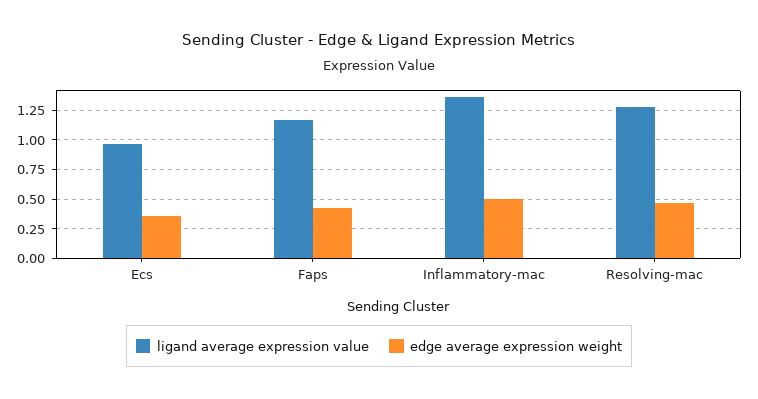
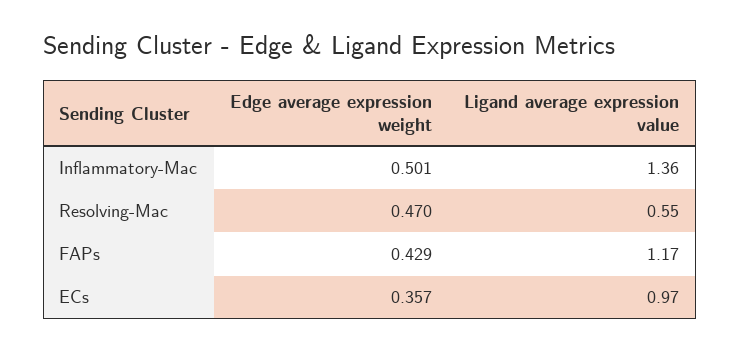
  {
    "ligand average expression value": {
      "Ecs": 0.97,
      "Faps": 1.17,
      "Inflammatory-mac": 1.36,
-     "Resolving-mac": 1.25
+     "Resolving-mac": 0.55
    },
    "edge average expression weight": {
      "Ecs": 0.357,
      "Faps": 0.429,
      "Inflammatory-mac": 0.501,
      "Resolving-mac": 0.47
    }
  }

